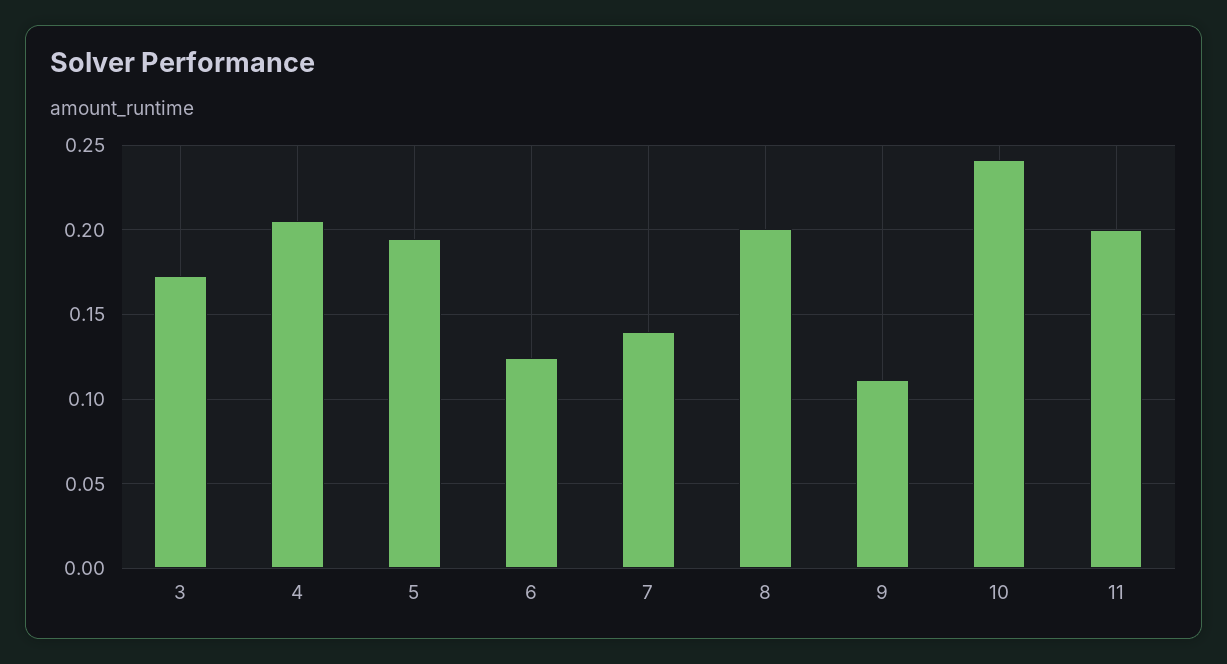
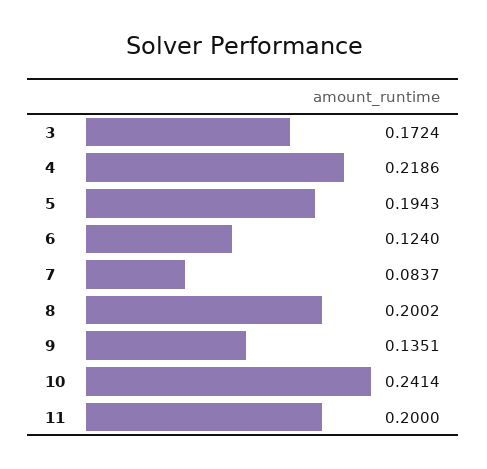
  {
    "3": 0.1724,
-   "4": 0.205,
+   "4": 0.2186,
    "5": 0.1943,
    "6": 0.124,
-   "7": 0.14,
+   "7": 0.0837,
    "8": 0.2002,
-   "9": 0.11,
+   "9": 0.1351,
    "10": 0.2414,
    "11": 0.2
  }

